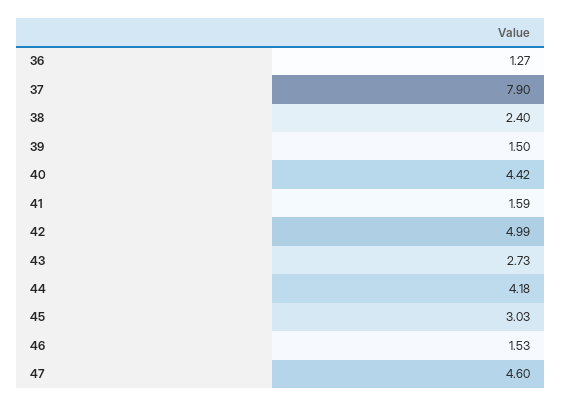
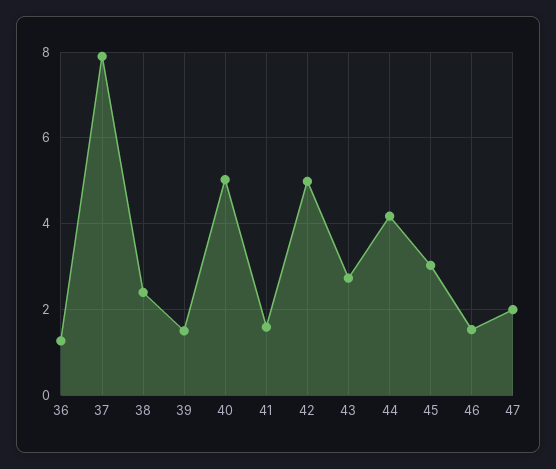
  {
    "36": 1.27,
    "37": 7.9,
    "38": 2.4,
    "39": 1.5,
-   "40": 4.42,
+   "40": 5,
    "41": 1.59,
    "42": 4.99,
    "43": 2.73,
    "44": 4.18,
    "45": 3.03,
    "46": 1.53,
-   "47": 4.6
+   "47": 2
  }

